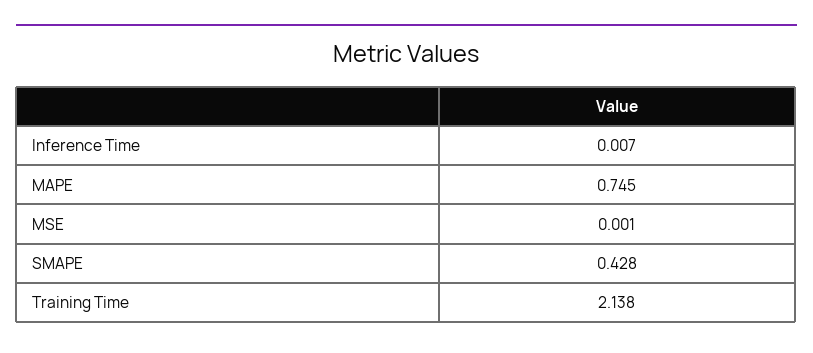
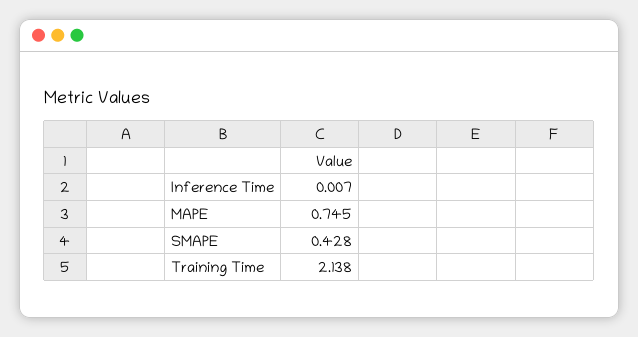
  {
    "Inference Time": 0.007,
    "MAPE": 0.745,
-   "MSE": 0.001,
    "SMAPE": 0.428,
    "Training Time": 2.138
  }

